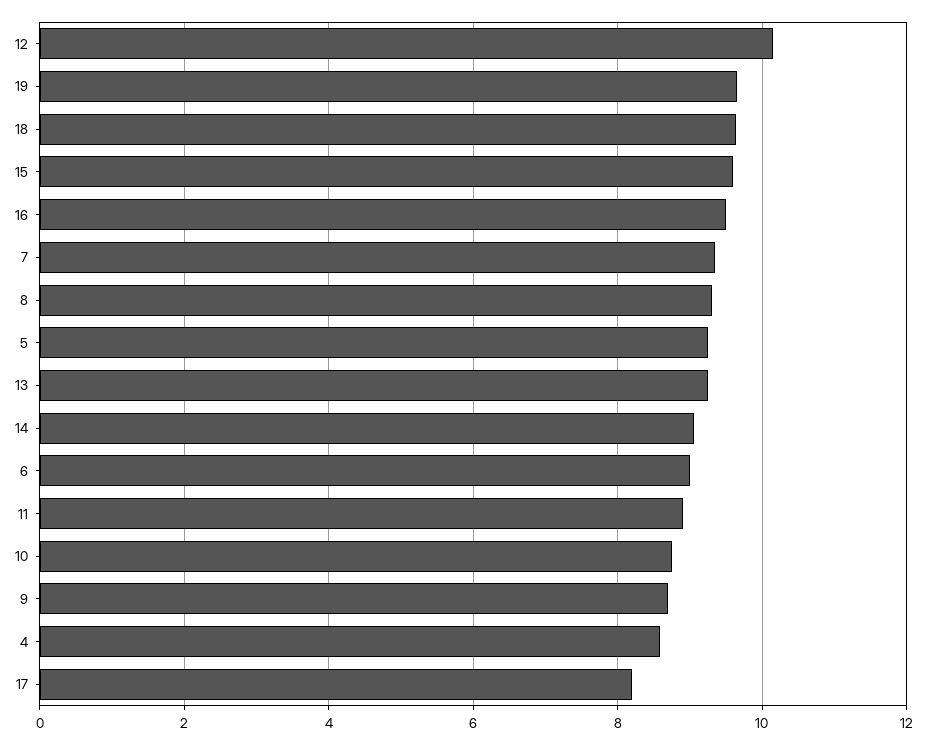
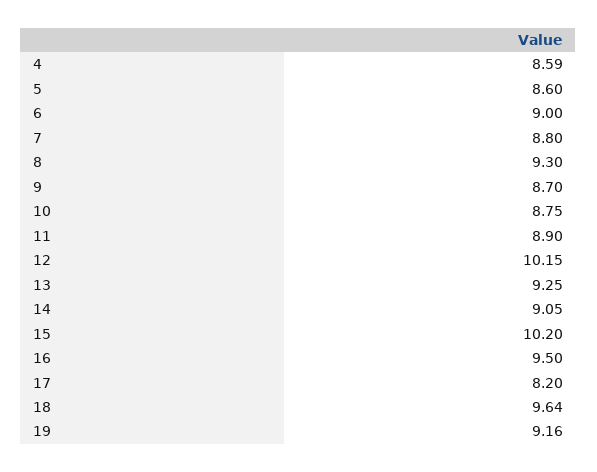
  {
    "12": 10.15,
-   "19": 9.6,
+   "19": 9.16,
    "18": 9.64,
-   "15": 9.6,
+   "15": 10.2,
    "16": 9.5,
-   "7": 9.4,
+   "7": 8.8,
    "8": 9.3,
-   "5": 9.2,
+   "5": 8.6,
    "13": 9.25,
    "14": 9.05,
    "6": 9,
    "11": 8.9,
    "10": 8.75,
    "9": 8.7,
    "4": 8.59,
    "17": 8.2
  }

